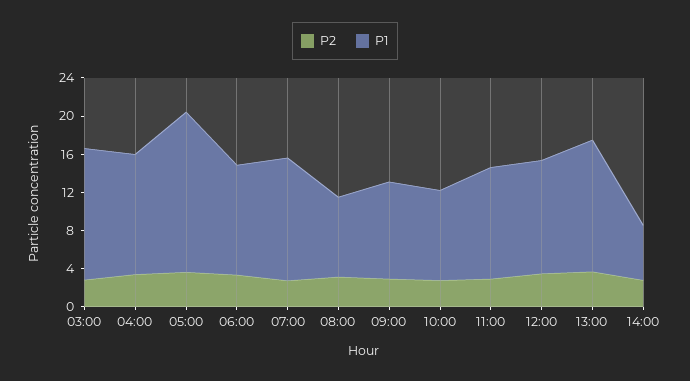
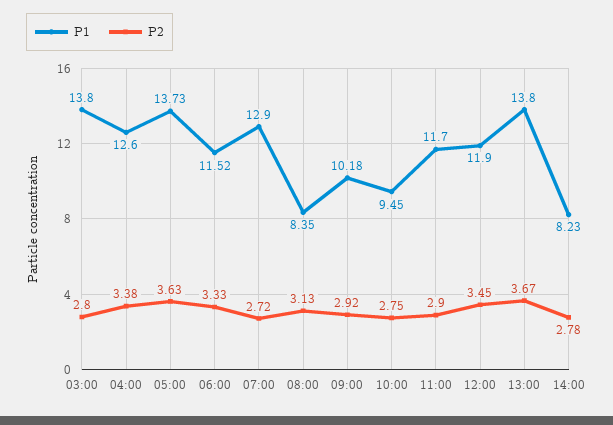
  {
    "P2": {
      "03:00": 2.8,
      "04:00": 3.38,
      "05:00": 3.63,
      "06:00": 3.33,
      "07:00": 2.72,
      "08:00": 3.13,
      "09:00": 2.92,
      "10:00": 2.75,
      "11:00": 2.9,
      "12:00": 3.45,
      "13:00": 3.67,
      "14:00": 2.78
    },
    "P1": {
      "03:00": 13.8,
      "04:00": 12.6,
-     "05:00": 17,
+     "05:00": 13.73,
      "06:00": 11.52,
      "07:00": 12.9,
      "08:00": 8.35,
      "09:00": 10.18,
      "10:00": 9.45,
      "11:00": 11.7,
      "12:00": 11.9,
      "13:00": 13.8,
-     "14:00": 6
+     "14:00": 8.23
    }
  }

